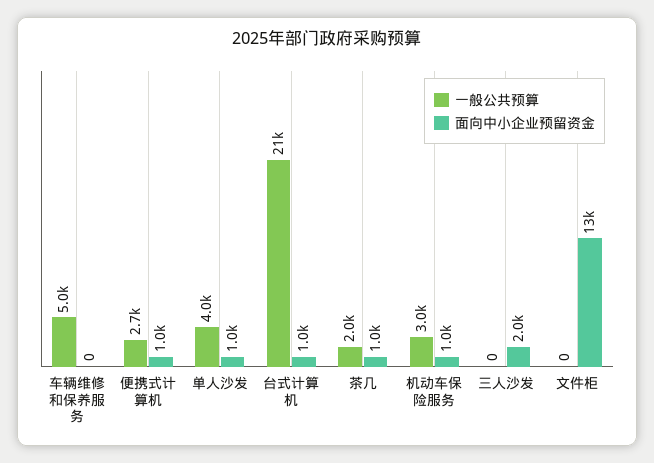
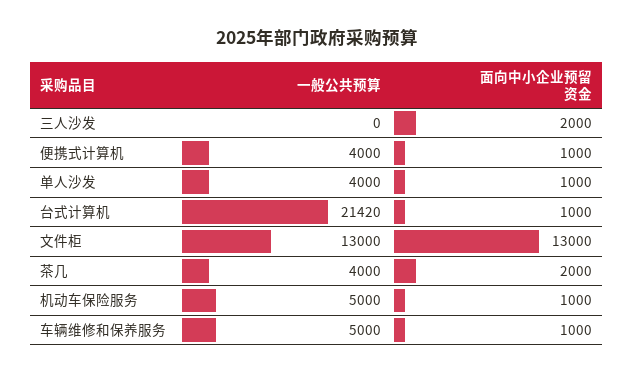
  {
    "一般公共预算": {
      "车辆维修和保养服务": 5000,
-     "便携式计算机": 2700,
+     "便携式计算机": 4000,
      "单人沙发": 4000,
      "台式计算机": 21420,
-     "茶几": 2000,
+     "茶几": 4000,
-     "机动车保险服务": 3000,
+     "机动车保险服务": 5000,
      "三人沙发": 0,
-     "文件柜": 0
+     "文件柜": 13000
    },
    "面向中小企业预留资金": {
-     "车辆维修和保养服务": 0,
+     "车辆维修和保养服务": 1000,
      "便携式计算机": 1000,
      "单人沙发": 1000,
      "台式计算机": 1000,
-     "茶几": 1000,
+     "茶几": 2000,
      "机动车保险服务": 1000,
      "三人沙发": 2000,
      "文件柜": 13000
    }
  }

